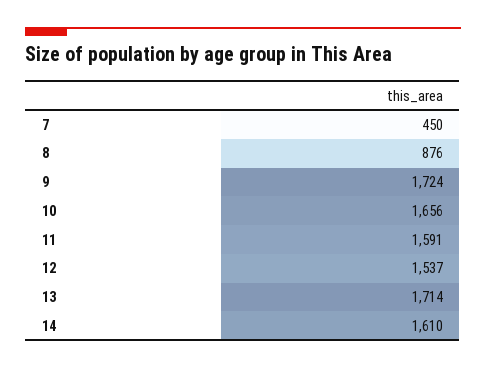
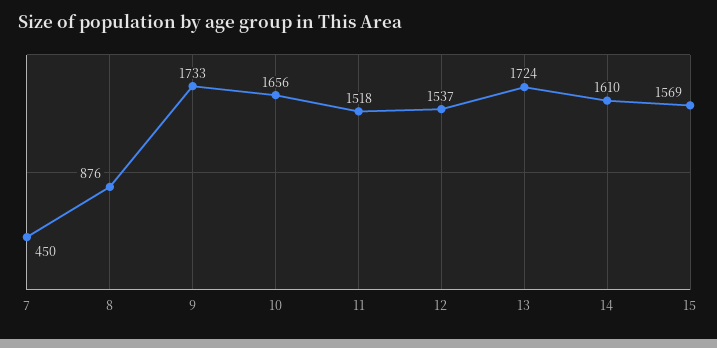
  {
    "7": 450,
    "8": 876,
-   "9": 1724,
+   "9": 1733,
    "10": 1656,
-   "11": 1591,
+   "11": 1518,
    "12": 1537,
-   "13": 1714,
+   "13": 1724,
-   "14": 1610
+   "14": 1610,
+   "15": 1569
  }

